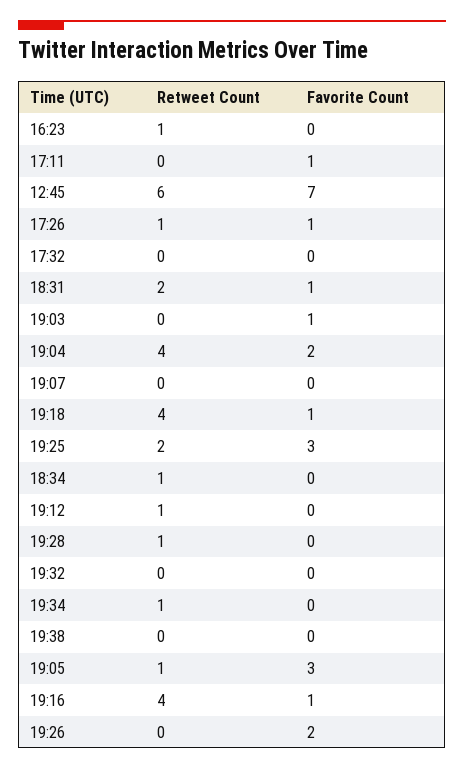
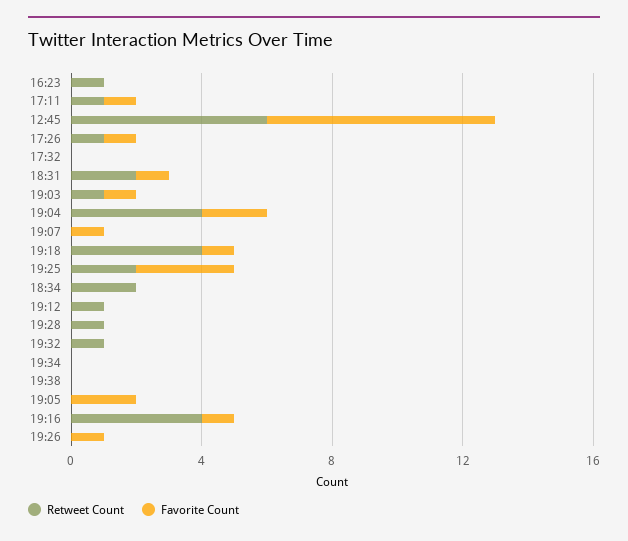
  {
    "Retweet Count": {
      "16:23": 1,
-     "17:11": 0,
+     "17:11": 1,
      "12:45": 6,
      "17:26": 1,
      "17:32": 0,
      "18:31": 2,
-     "19:03": 0,
+     "19:03": 1,
      "19:04": 4,
      "19:07": 0,
      "19:18": 4,
      "19:25": 2,
-     "18:34": 1,
+     "18:34": 2,
      "19:12": 1,
      "19:28": 1,
-     "19:32": 0,
+     "19:32": 1,
-     "19:34": 1,
+     "19:34": 0,
      "19:38": 0,
-     "19:05": 1,
+     "19:05": 0,
      "19:16": 4,
      "19:26": 0
    },
    "Favorite Count": {
      "16:23": 0,
      "17:11": 1,
      "12:45": 7,
      "17:26": 1,
      "17:32": 0,
      "18:31": 1,
      "19:03": 1,
      "19:04": 2,
-     "19:07": 0,
+     "19:07": 1,
      "19:18": 1,
      "19:25": 3,
      "18:34": 0,
      "19:12": 0,
      "19:28": 0,
      "19:32": 0,
      "19:34": 0,
      "19:38": 0,
-     "19:05": 3,
+     "19:05": 2,
      "19:16": 1,
-     "19:26": 2
+     "19:26": 1
    }
  }

